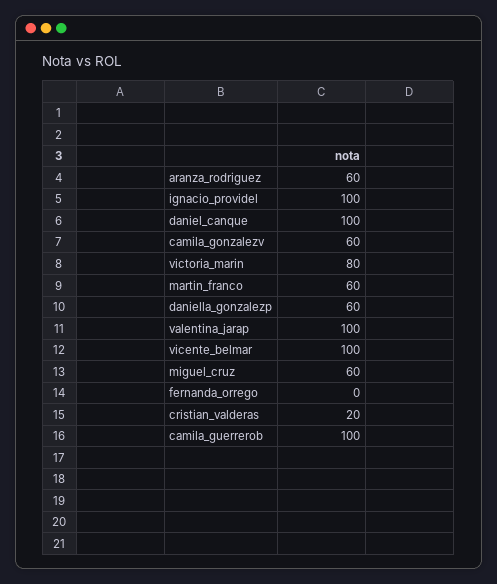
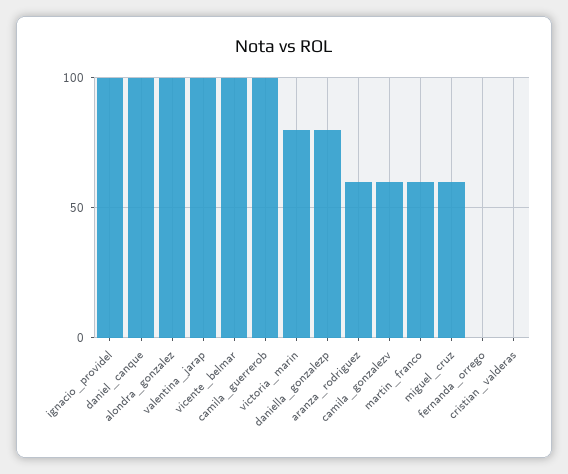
  {
    "aranza_rodriguez": 60,
    "ignacio_providel": 100,
    "daniel_canque": 100,
    "camila_gonzalezv": 60,
    "victoria_marin": 80,
    "martin_franco": 60,
-   "daniella_gonzalezp": 60,
+   "daniella_gonzalezp": 80,
    "valentina_jarap": 100,
    "vicente_belmar": 100,
    "miguel_cruz": 60,
    "fernanda_orrego": 0,
-   "cristian_valderas": 20,
+   "cristian_valderas": 0,
-   "camila_guerrerob": 100
+   "camila_guerrerob": 100,
+   "alondra_gonzalez": 100
  }

